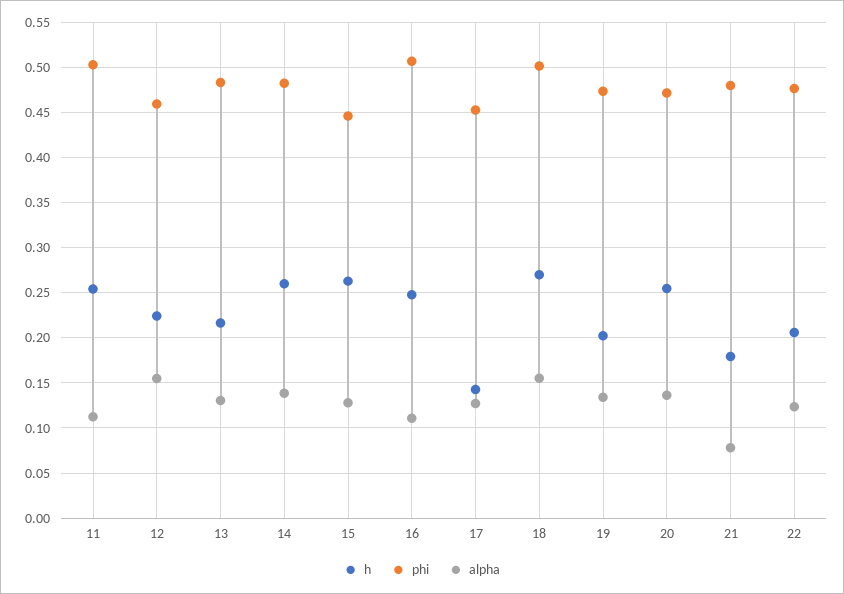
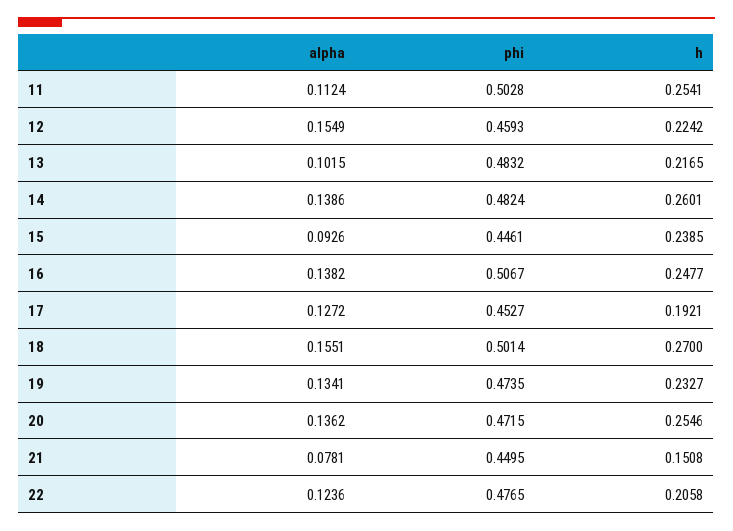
  {
    "h": {
      "11": 0.2541,
      "12": 0.2242,
      "13": 0.2165,
      "14": 0.2601,
-     "15": 0.26,
+     "15": 0.2385,
      "16": 0.2477,
-     "17": 0.14,
+     "17": 0.1921,
      "18": 0.27,
-     "19": 0.2,
+     "19": 0.2327,
      "20": 0.2546,
-     "21": 0.18,
+     "21": 0.1508,
      "22": 0.2058
    },
    "phi": {
      "11": 0.5028,
      "12": 0.4593,
      "13": 0.4832,
      "14": 0.4824,
      "15": 0.4461,
      "16": 0.5067,
      "17": 0.4527,
      "18": 0.5014,
      "19": 0.4735,
      "20": 0.4715,
-     "21": 0.48,
+     "21": 0.4495,
      "22": 0.4765
    },
    "alpha": {
      "11": 0.1124,
      "12": 0.1549,
-     "13": 0.13,
+     "13": 0.1015,
      "14": 0.1386,
-     "15": 0.13,
+     "15": 0.0926,
-     "16": 0.11,
+     "16": 0.1382,
      "17": 0.1272,
      "18": 0.1551,
      "19": 0.1341,
      "20": 0.1362,
      "21": 0.0781,
      "22": 0.1236
    }
  }

